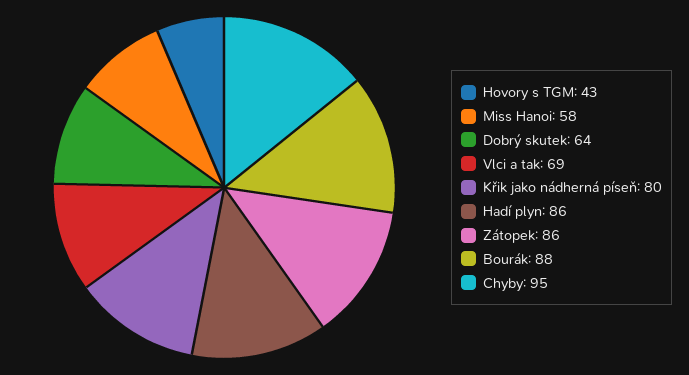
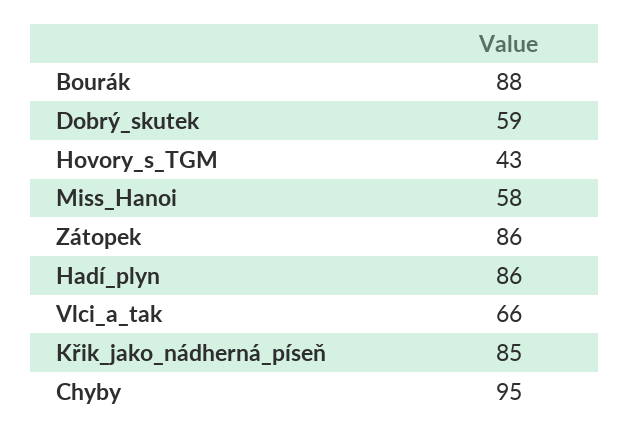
  {
    "Hovory s TGM": 43,
    "Miss Hanoi": 58,
-   "Dobrý skutek": 64,
+   "Dobrý skutek": 59,
-   "Vlci a tak": 69,
+   "Vlci a tak": 66,
-   "Křik jako nádherná píseň": 80,
+   "Křik jako nádherná píseň": 85,
    "Hadí plyn": 86,
    "Zátopek": 86,
    "Bourák": 88,
    "Chyby": 95
  }

